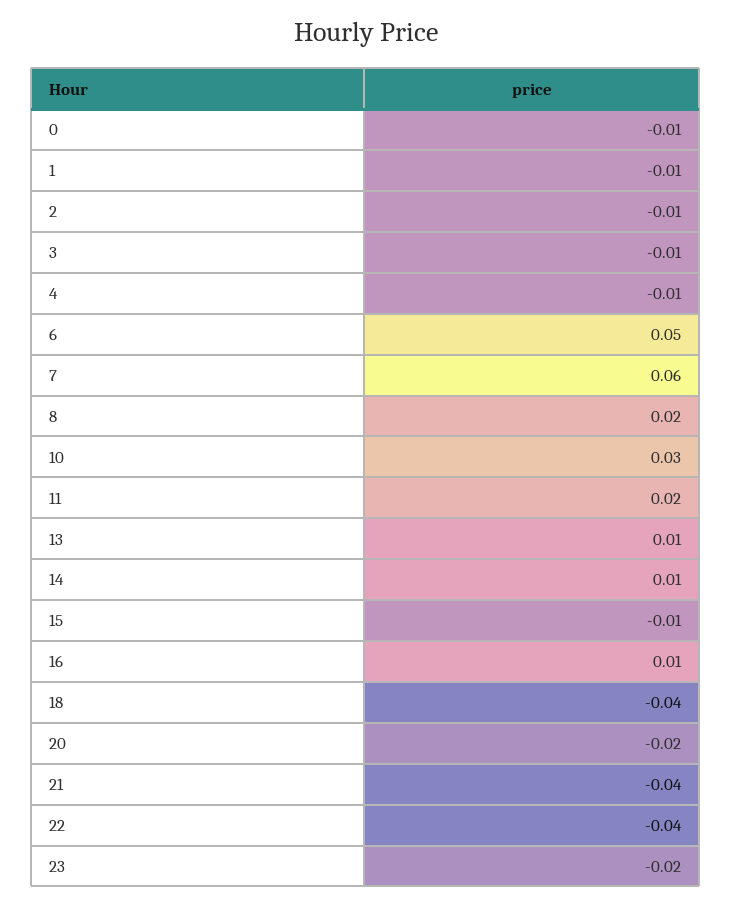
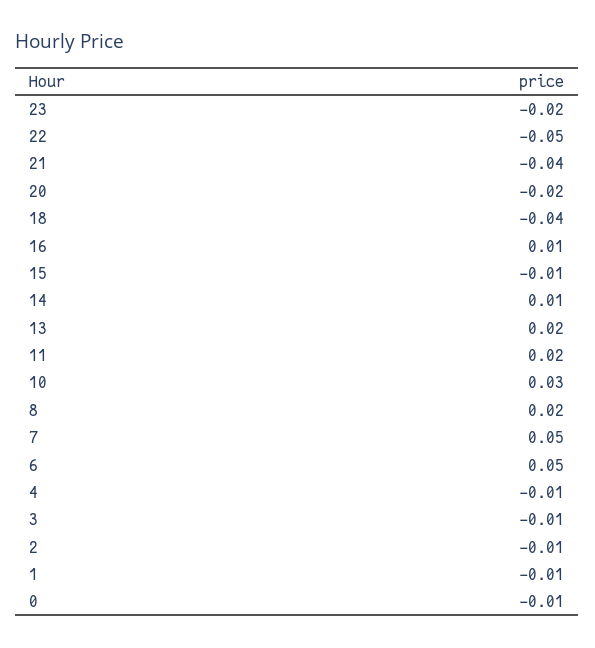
  {
    "0": -0.01,
    "1": -0.01,
    "2": -0.01,
    "3": -0.01,
    "4": -0.01,
    "6": 0.05,
-   "7": 0.06,
+   "7": 0.05,
    "8": 0.02,
    "10": 0.03,
    "11": 0.02,
-   "13": 0.01,
+   "13": 0.02,
    "14": 0.01,
    "15": -0.01,
    "16": 0.01,
    "18": -0.04,
    "20": -0.02,
    "21": -0.04,
-   "22": -0.04,
+   "22": -0.05,
    "23": -0.02
  }

